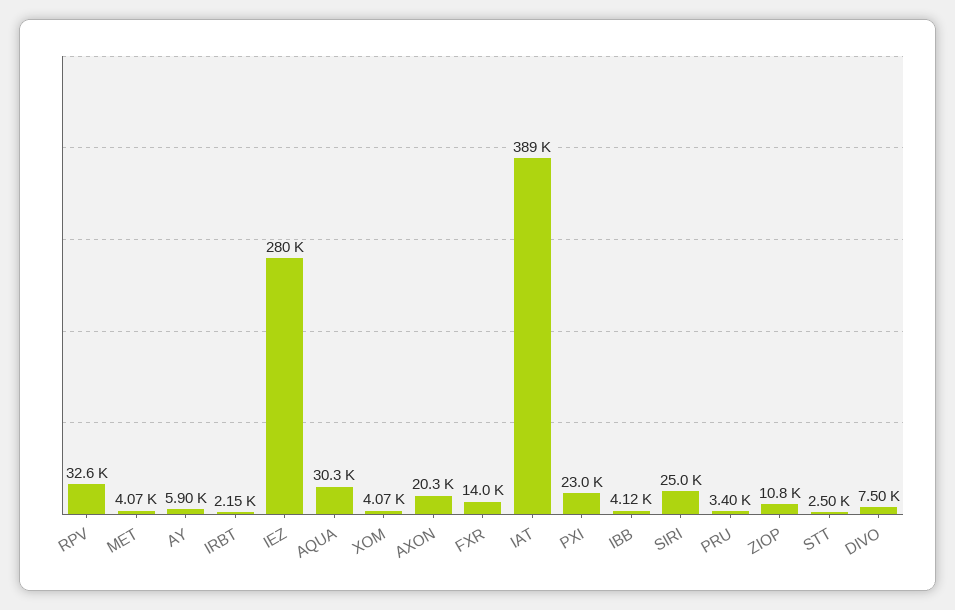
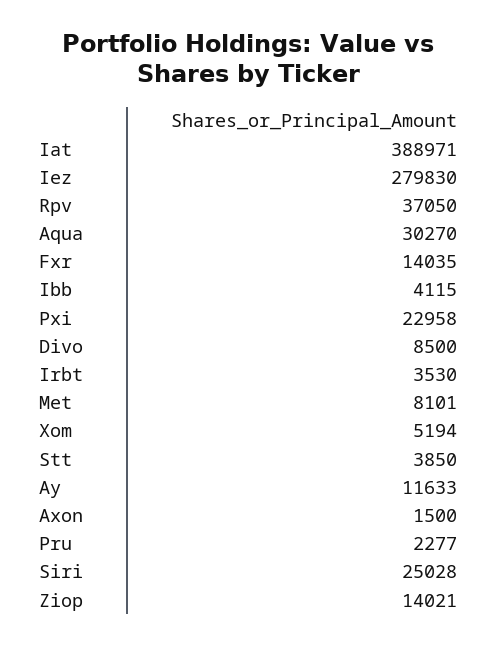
  {
-   "RPV": 32600,
+   "RPV": 37050,
-   "MET": 4070,
+   "MET": 8101,
-   "AY": 5900,
+   "AY": 11633,
-   "IRBT": 2150,
+   "IRBT": 3530,
    "IEZ": 279830,
    "AQUA": 30270,
-   "XOM": 4070,
+   "XOM": 5194,
-   "AXON": 20300,
+   "AXON": 1500,
    "FXR": 14035,
    "IAT": 388971,
    "PXI": 22958,
    "IBB": 4115,
    "SIRI": 25028,
-   "PRU": 3400,
+   "PRU": 2277,
-   "ZIOP": 10800,
+   "ZIOP": 14021,
-   "STT": 2500,
+   "STT": 3850,
-   "DIVO": 7500
+   "DIVO": 8500
  }

